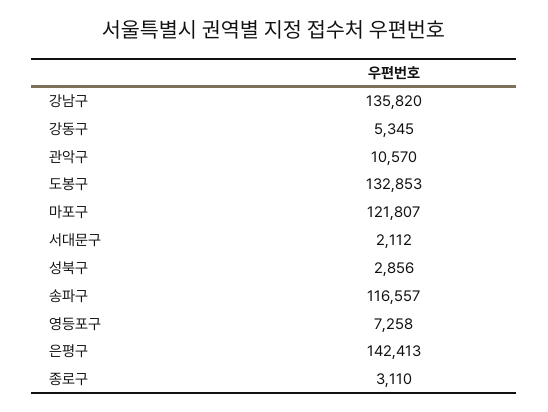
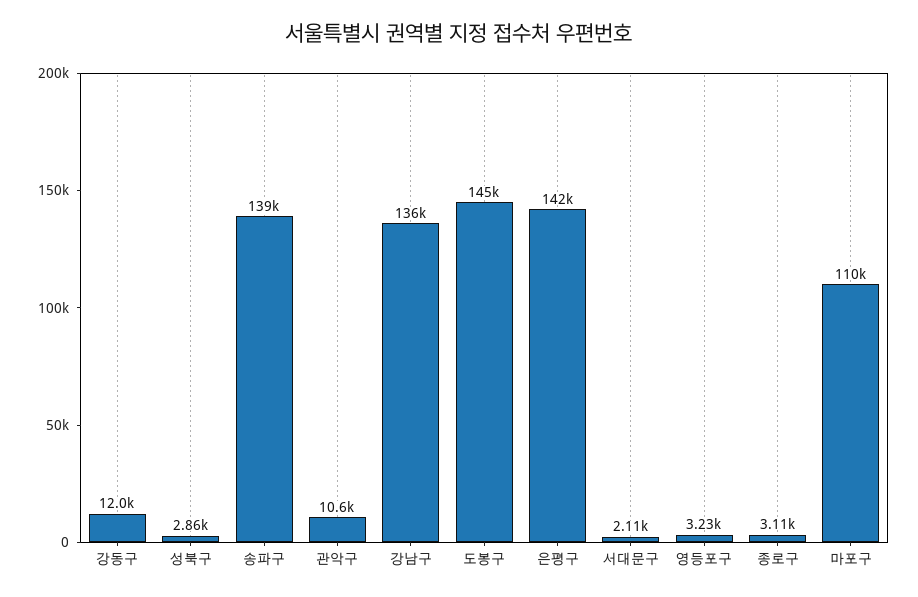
  {
    "강남구": 135820,
-   "강동구": 5345,
+   "강동구": 12000,
    "관악구": 10570,
-   "도봉구": 132853,
+   "도봉구": 145000,
-   "마포구": 121807,
+   "마포구": 110000,
    "서대문구": 2112,
    "성북구": 2856,
-   "송파구": 116557,
+   "송파구": 139000,
-   "영등포구": 7258,
+   "영등포구": 3230,
    "은평구": 142413,
    "종로구": 3110
  }

